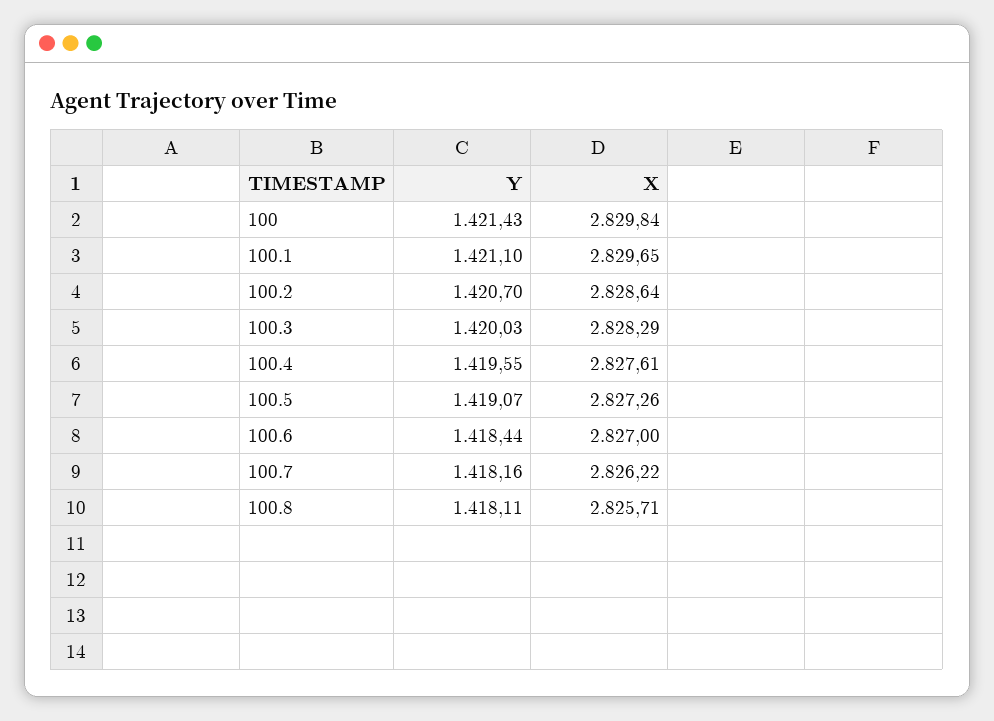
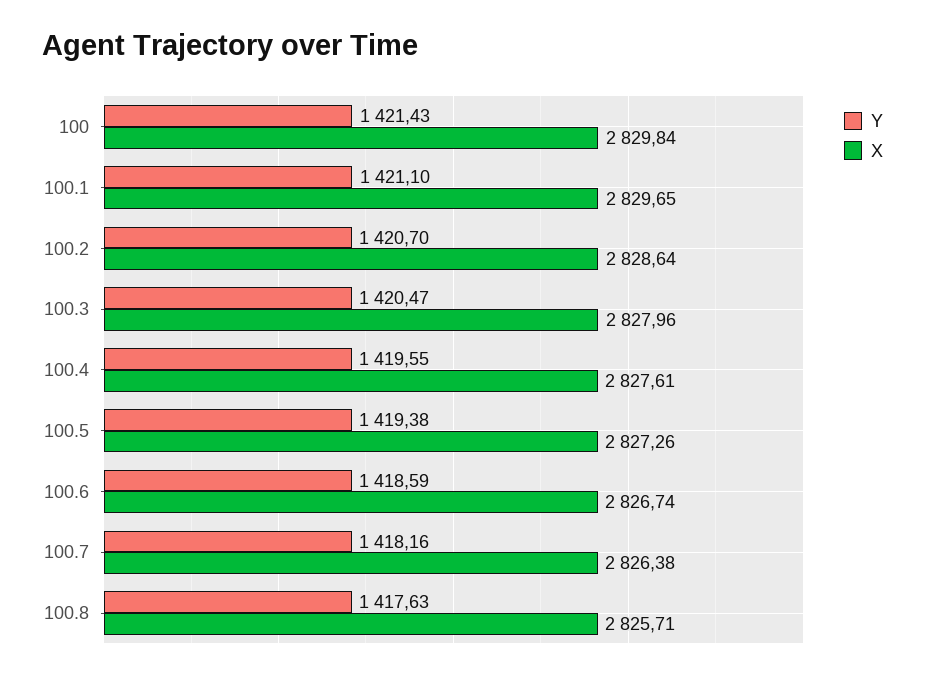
  {
    "Y": {
      "100": 1421.43,
      "100.1": 1421.1,
      "100.2": 1420.7,
-     "100.3": 1420.03,
+     "100.3": 1420.47,
      "100.4": 1419.55,
-     "100.5": 1419.07,
+     "100.5": 1419.38,
-     "100.6": 1418.44,
+     "100.6": 1418.59,
      "100.7": 1418.16,
-     "100.8": 1418.11
+     "100.8": 1417.63
    },
    "X": {
      "100": 2829.84,
      "100.1": 2829.65,
      "100.2": 2828.64,
-     "100.3": 2828.29,
+     "100.3": 2827.96,
      "100.4": 2827.61,
      "100.5": 2827.26,
-     "100.6": 2827,
+     "100.6": 2826.74,
-     "100.7": 2826.22,
+     "100.7": 2826.38,
      "100.8": 2825.71
    }
  }

